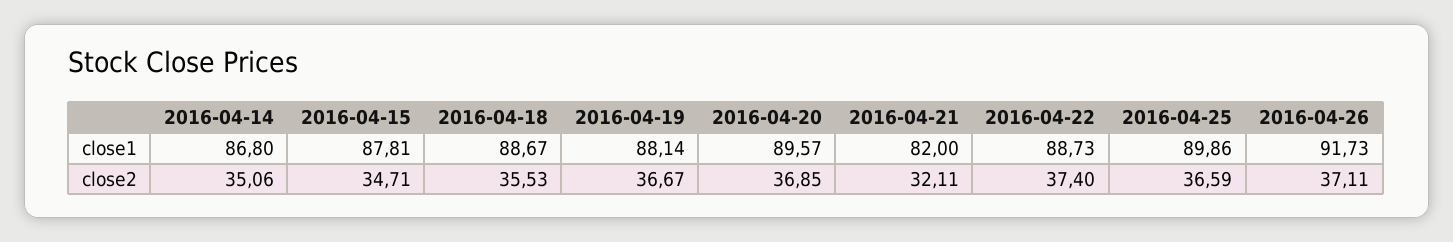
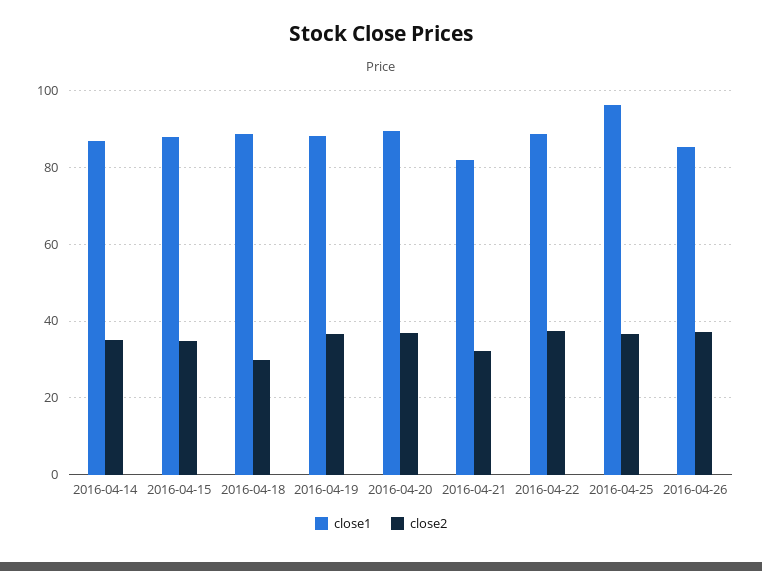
  {
    "close1": {
      "2016-04-14": 86.8,
      "2016-04-15": 87.81,
      "2016-04-18": 88.67,
      "2016-04-19": 88.14,
      "2016-04-20": 89.57,
      "2016-04-21": 82,
      "2016-04-22": 88.73,
-     "2016-04-25": 89.86,
+     "2016-04-25": 96,
-     "2016-04-26": 91.73
+     "2016-04-26": 86
    },
    "close2": {
      "2016-04-14": 35.06,
      "2016-04-15": 34.71,
-     "2016-04-18": 35.53,
+     "2016-04-18": 30,
      "2016-04-19": 36.67,
      "2016-04-20": 36.85,
      "2016-04-21": 32.11,
      "2016-04-22": 37.4,
      "2016-04-25": 36.59,
      "2016-04-26": 37.11
    }
  }

